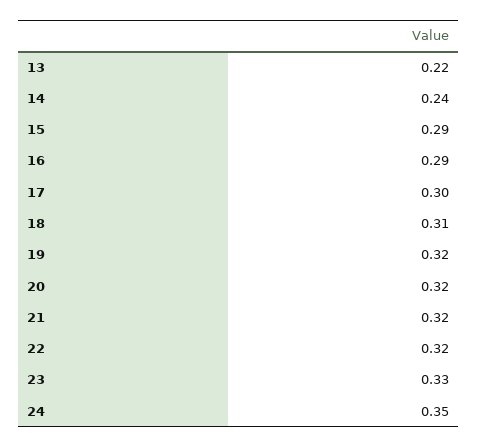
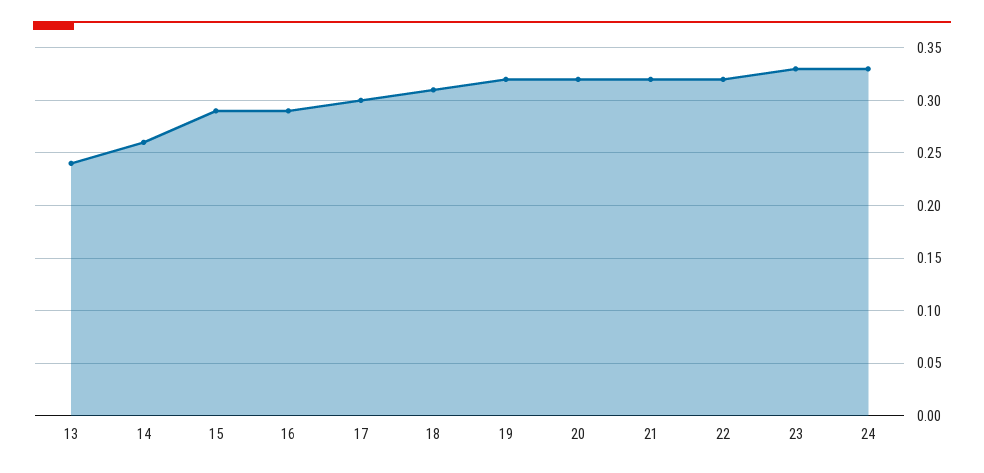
  {
-   "13": 0.22,
+   "13": 0.24,
-   "14": 0.24,
+   "14": 0.26,
    "15": 0.29,
    "16": 0.29,
    "17": 0.3,
    "18": 0.31,
    "19": 0.32,
    "20": 0.32,
    "21": 0.32,
    "22": 0.32,
    "23": 0.33,
-   "24": 0.35
+   "24": 0.33
  }

